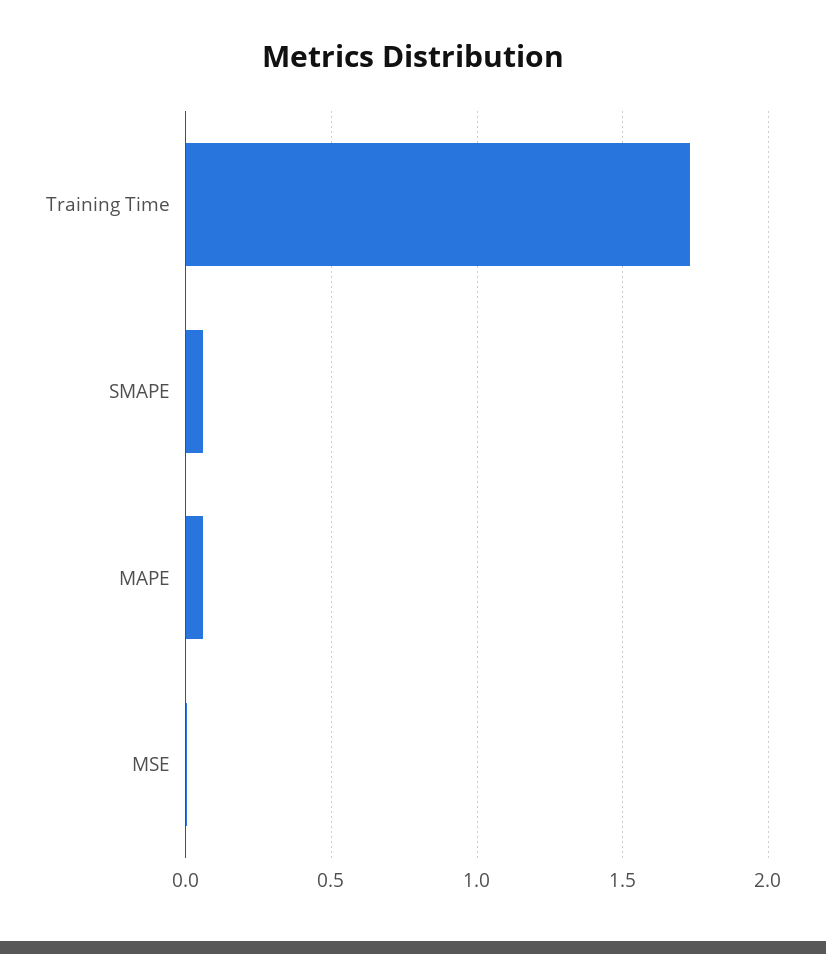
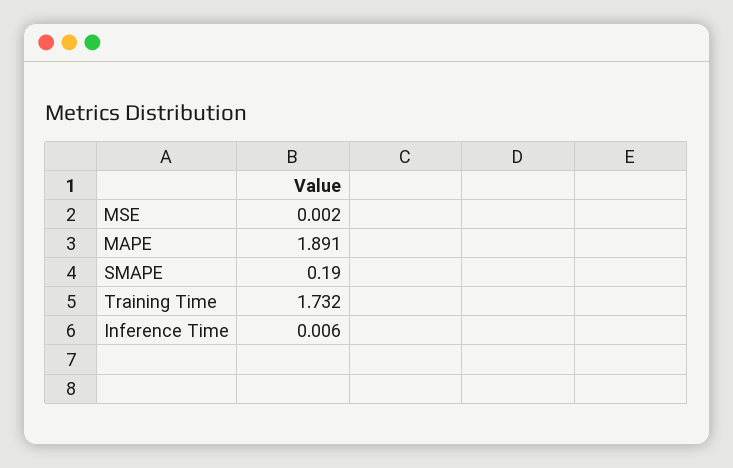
  {
    "Training Time": 1.732,
-   "SMAPE": 0.05,
+   "SMAPE": 0.19,
-   "MAPE": 0.05,
+   "MAPE": 1.891,
-   "MSE": 0.002
+   "MSE": 0.002,
+   "Inference Time": 0.006
  }

